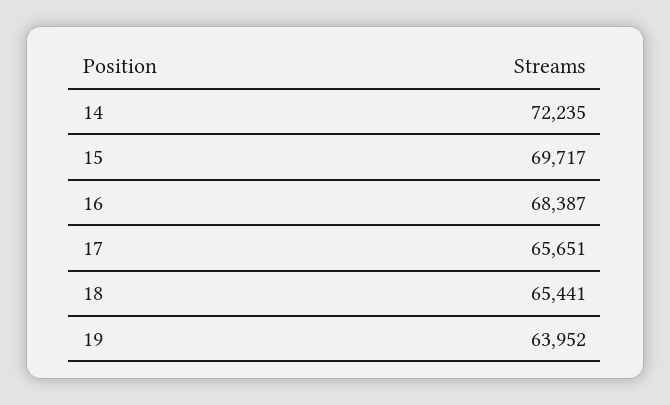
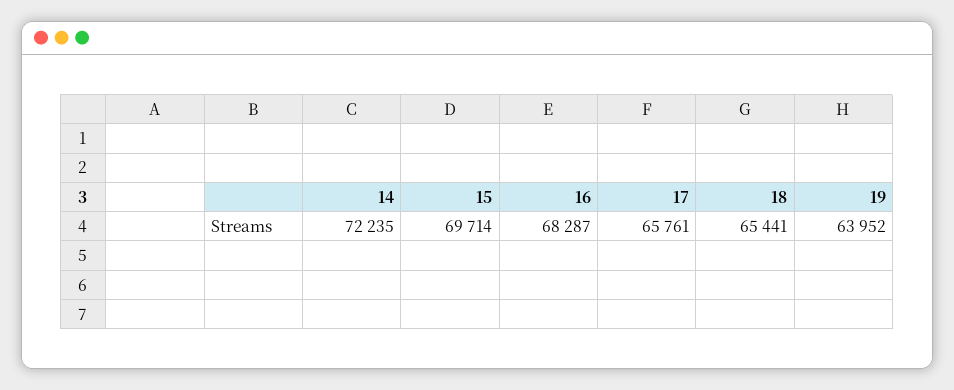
  {
    "14": 72235,
-   "15": 69717,
+   "15": 69714,
-   "16": 68387,
+   "16": 68287,
-   "17": 65651,
+   "17": 65761,
    "18": 65441,
    "19": 63952
  }

